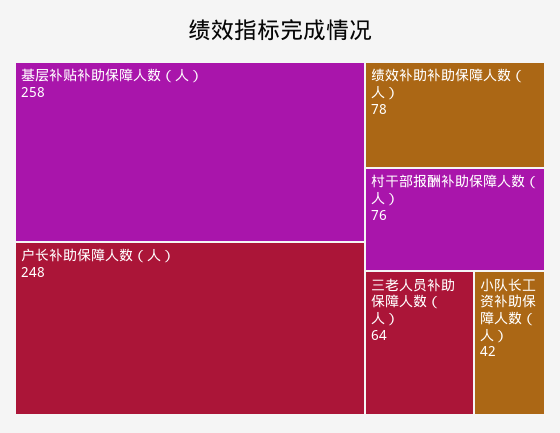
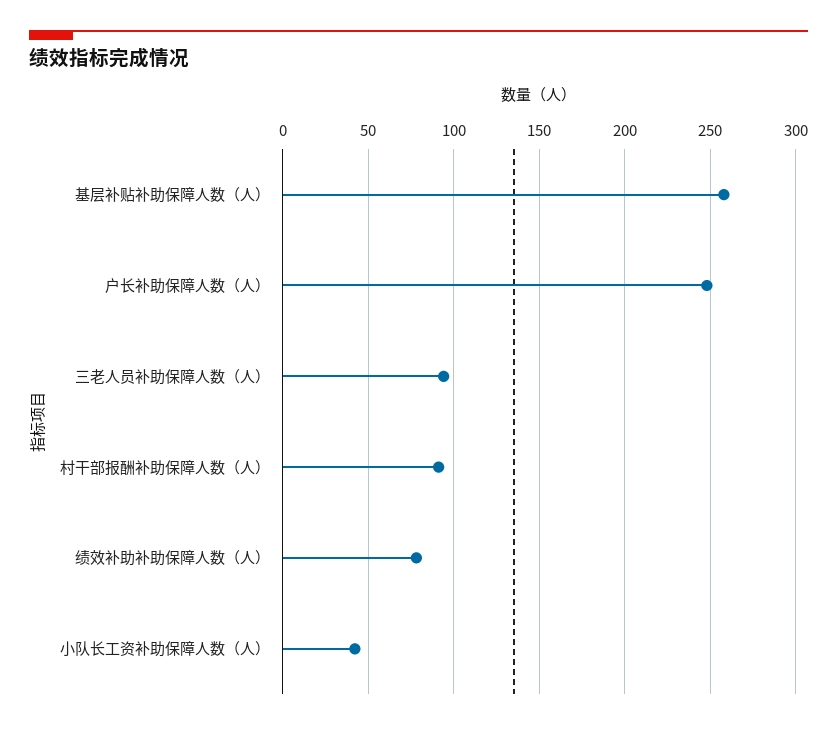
  {
    "基层补贴补助保障人数（人）": 258,
    "户长补助保障人数（人）": 248,
    "绩效补助补助保障人数（人）": 78,
-   "村干部报酬补助保障人数（人）": 76,
+   "村干部报酬补助保障人数（人）": 90,
-   "三老人员补助保障人数（人）": 64,
+   "三老人员补助保障人数（人）": 95,
    "小队长工资补助保障人数（人）": 42
  }

